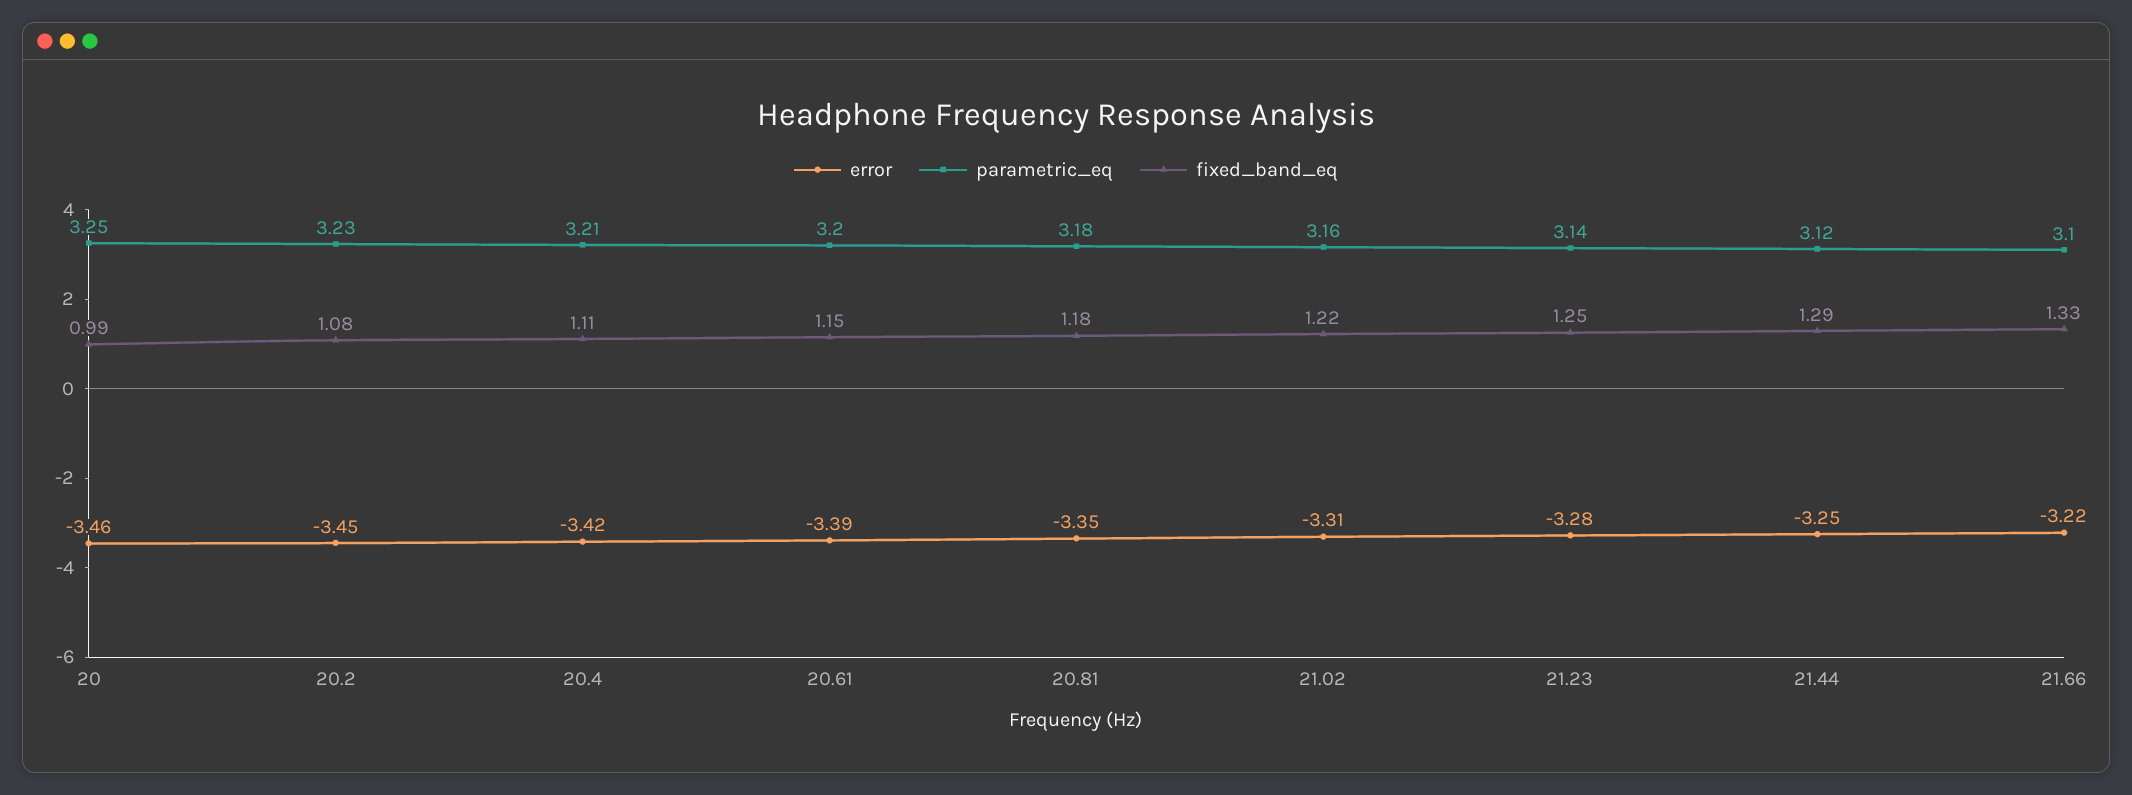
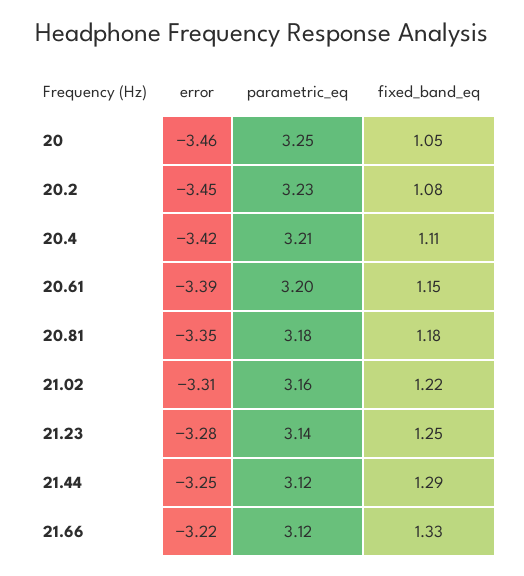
  {
    "error": {
      "20": -3.46,
      "20.2": -3.45,
      "20.4": -3.42,
      "20.61": -3.39,
      "20.81": -3.35,
      "21.02": -3.31,
      "21.23": -3.28,
      "21.44": -3.25,
      "21.66": -3.22
    },
    "parametric_eq": {
      "20": 3.25,
      "20.2": 3.23,
      "20.4": 3.21,
      "20.61": 3.2,
      "20.81": 3.18,
      "21.02": 3.16,
      "21.23": 3.14,
      "21.44": 3.12,
-     "21.66": 3.1
+     "21.66": 3.12
    },
    "fixed_band_eq": {
-     "20": 0.99,
+     "20": 1.05,
      "20.2": 1.08,
      "20.4": 1.11,
      "20.61": 1.15,
      "20.81": 1.18,
      "21.02": 1.22,
      "21.23": 1.25,
      "21.44": 1.29,
      "21.66": 1.33
    }
  }

